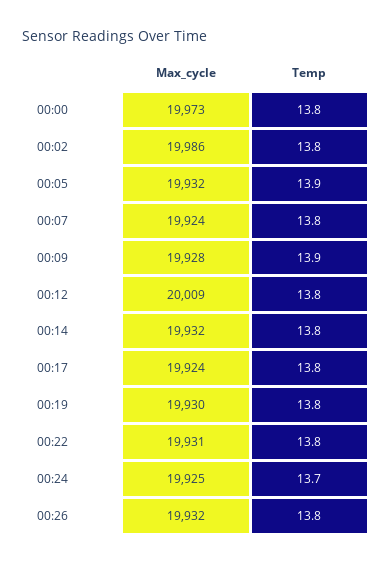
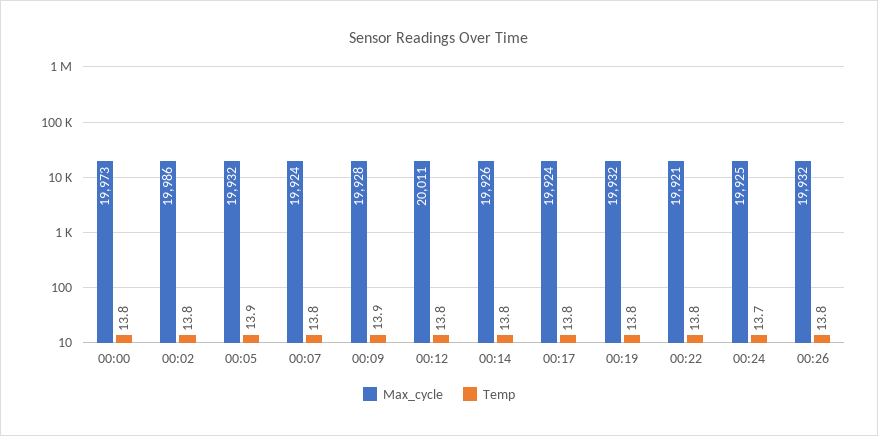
  {
    "Max_cycle": {
      "00:00": 19973,
      "00:02": 19986,
      "00:05": 19932,
      "00:07": 19924,
      "00:09": 19928,
-     "00:12": 20009,
+     "00:12": 20011,
-     "00:14": 19932,
+     "00:14": 19926,
      "00:17": 19924,
-     "00:19": 19930,
+     "00:19": 19932,
-     "00:22": 19931,
+     "00:22": 19921,
      "00:24": 19925,
      "00:26": 19932
    },
    "Temp": {
      "00:00": 13.8,
      "00:02": 13.8,
      "00:05": 13.9,
      "00:07": 13.8,
      "00:09": 13.9,
      "00:12": 13.8,
      "00:14": 13.8,
      "00:17": 13.8,
      "00:19": 13.8,
      "00:22": 13.8,
      "00:24": 13.7,
      "00:26": 13.8
    }
  }

